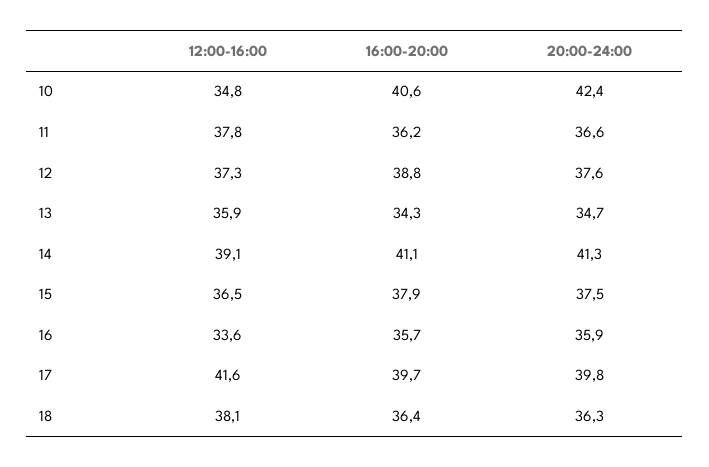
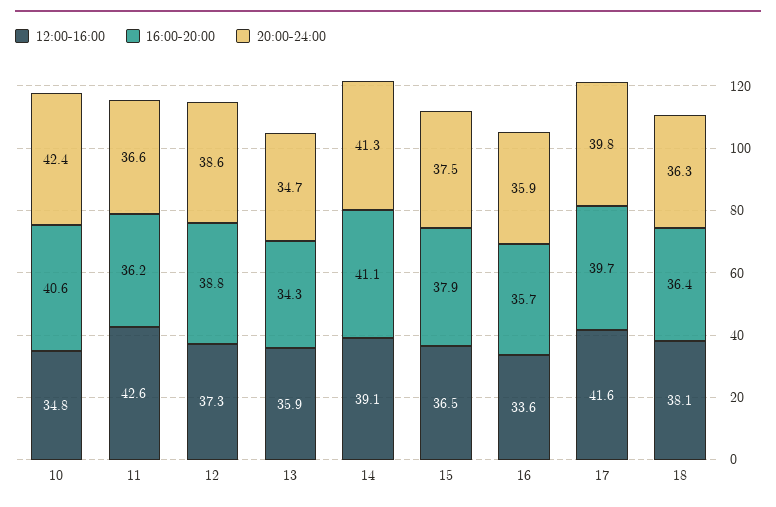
  {
    "12:00-16:00": {
      "10": 34.8,
-     "11": 37.8,
+     "11": 42.6,
      "12": 37.3,
      "13": 35.9,
      "14": 39.1,
      "15": 36.5,
      "16": 33.6,
      "17": 41.6,
      "18": 38.1
    },
    "16:00-20:00": {
      "10": 40.6,
      "11": 36.2,
      "12": 38.8,
      "13": 34.3,
      "14": 41.1,
      "15": 37.9,
      "16": 35.7,
      "17": 39.7,
      "18": 36.4
    },
    "20:00-24:00": {
      "10": 42.4,
      "11": 36.6,
-     "12": 37.6,
+     "12": 38.6,
      "13": 34.7,
      "14": 41.3,
      "15": 37.5,
      "16": 35.9,
      "17": 39.8,
      "18": 36.3
    }
  }

